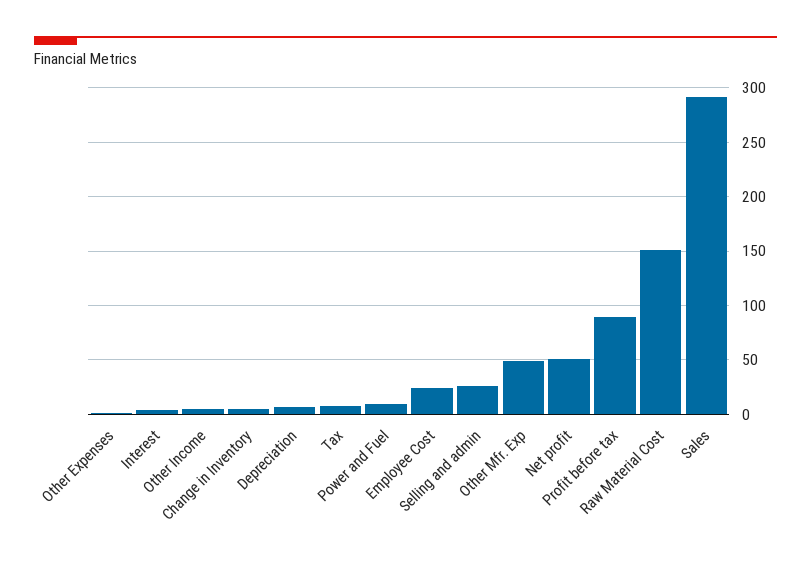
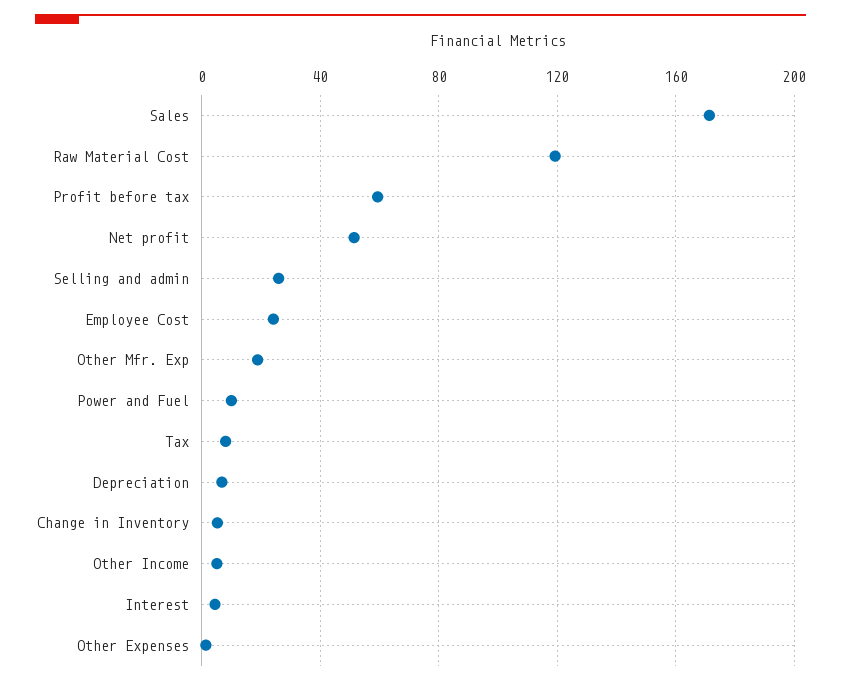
  {
    "Other Expenses": 0,
    "Interest": 5,
    "Other Income": 5,
    "Change in Inventory": 5,
    "Depreciation": 5,
    "Tax": 10,
    "Power and Fuel": 10,
    "Employee Cost": 25,
    "Selling and admin": 25,
-   "Other Mfr. Exp": 50,
+   "Other Mfr. Exp": 20,
    "Net profit": 50,
-   "Profit before tax": 90,
+   "Profit before tax": 60,
-   "Raw Material Cost": 150,
+   "Raw Material Cost": 120,
-   "Sales": 290
+   "Sales": 170
  }

